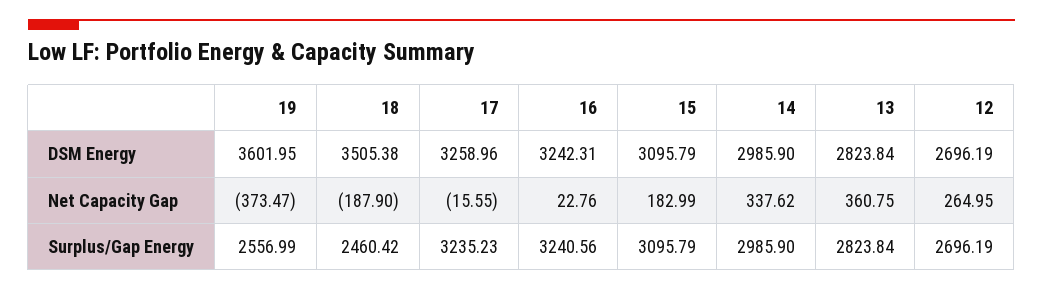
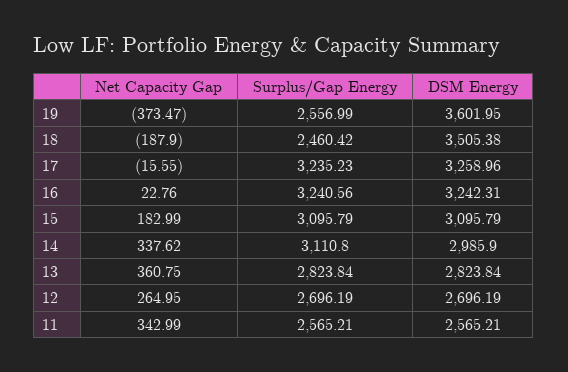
  {
    "19": {
      "DSM Energy": 3601.95,
      "Net Capacity Gap": -373.47,
      "Surplus/Gap Energy": 2556.99
    },
    "18": {
      "DSM Energy": 3505.38,
      "Net Capacity Gap": -187.9,
      "Surplus/Gap Energy": 2460.42
    },
    "17": {
      "DSM Energy": 3258.96,
      "Net Capacity Gap": -15.55,
      "Surplus/Gap Energy": 3235.23
    },
    "16": {
      "DSM Energy": 3242.31,
      "Net Capacity Gap": 22.76,
      "Surplus/Gap Energy": 3240.56
    },
    "15": {
      "DSM Energy": 3095.79,
      "Net Capacity Gap": 182.99,
      "Surplus/Gap Energy": 3095.79
    },
    "14": {
      "DSM Energy": 2985.9,
      "Net Capacity Gap": 337.62,
-     "Surplus/Gap Energy": 2985.9
+     "Surplus/Gap Energy": 3110.8
    },
    "13": {
      "DSM Energy": 2823.84,
      "Net Capacity Gap": 360.75,
      "Surplus/Gap Energy": 2823.84
    },
    "12": {
      "DSM Energy": 2696.19,
      "Net Capacity Gap": 264.95,
      "Surplus/Gap Energy": 2696.19
-   }
+   },
+   "11": {
+     "Net Capacity Gap": 342.99,
+     "Surplus/Gap Energy": 2565.21,
+     "DSM Energy": 2565.21
+   }
  }

